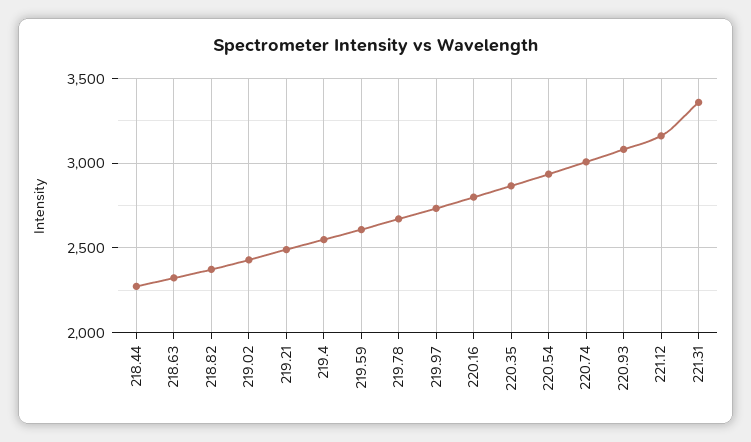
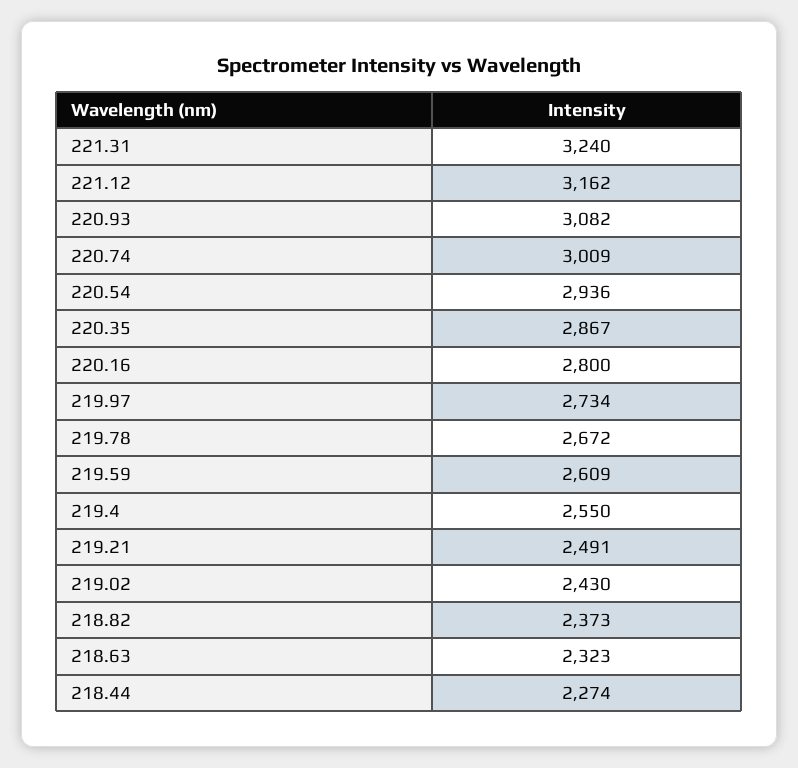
  {
    "218.44": 2274,
    "218.63": 2323,
    "218.82": 2373,
    "219.02": 2430,
    "219.21": 2491,
    "219.4": 2550,
    "219.59": 2609,
    "219.78": 2672,
    "219.97": 2734,
    "220.16": 2800,
    "220.35": 2867,
    "220.54": 2936,
    "220.74": 3009,
    "220.93": 3082,
    "221.12": 3162,
-   "221.31": 3350
+   "221.31": 3240
  }

